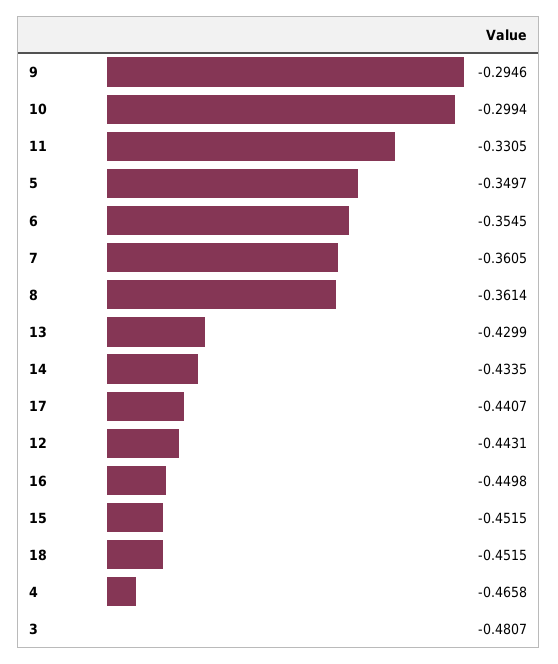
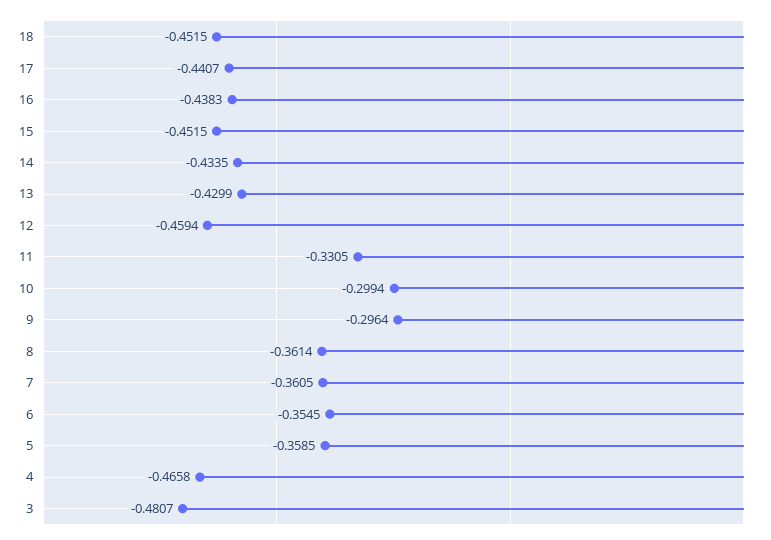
  {
-   "9": -0.2946,
+   "9": -0.2964,
    "10": -0.2994,
    "11": -0.3305,
-   "5": -0.3497,
+   "5": -0.3585,
    "6": -0.3545,
    "7": -0.3605,
    "8": -0.3614,
    "13": -0.4299,
    "14": -0.4335,
    "17": -0.4407,
-   "12": -0.4431,
+   "12": -0.4594,
-   "16": -0.4498,
+   "16": -0.4383,
    "15": -0.4515,
    "18": -0.4515,
    "4": -0.4658,
    "3": -0.4807
  }

